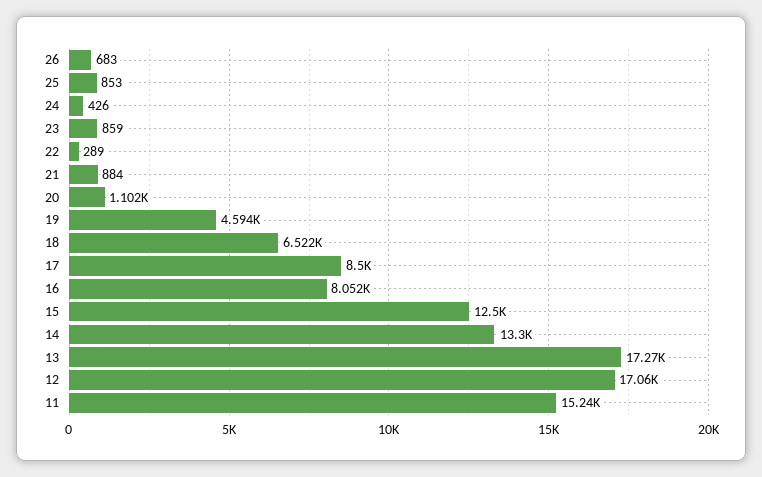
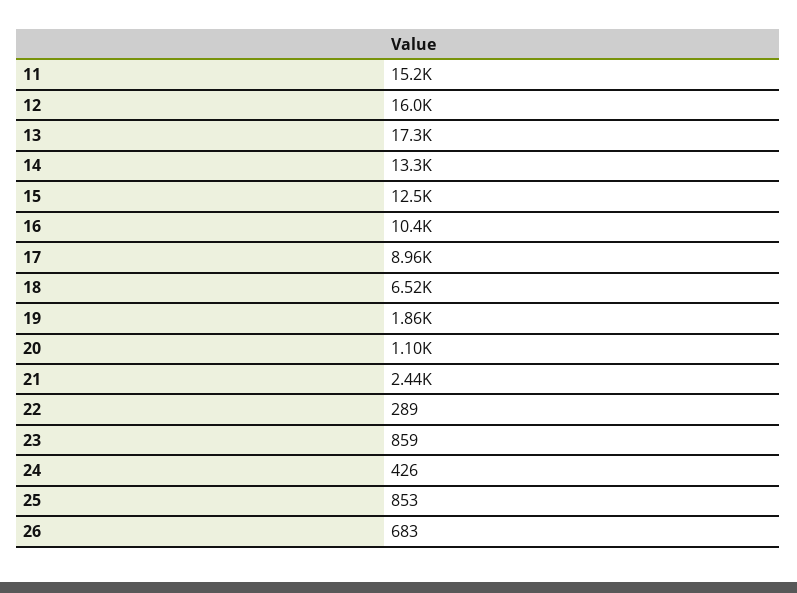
  {
    "26": 683,
    "25": 853,
    "24": 426,
    "23": 859,
    "22": 289,
-   "21": 884,
+   "21": 2440,
    "20": 1102,
-   "19": 4594,
+   "19": 1860,
    "18": 6522,
-   "17": 8500,
+   "17": 8960,
-   "16": 8052,
+   "16": 10400,
    "15": 12500,
    "14": 13300,
    "13": 17270,
-   "12": 17060,
+   "12": 16000,
    "11": 15240
  }

